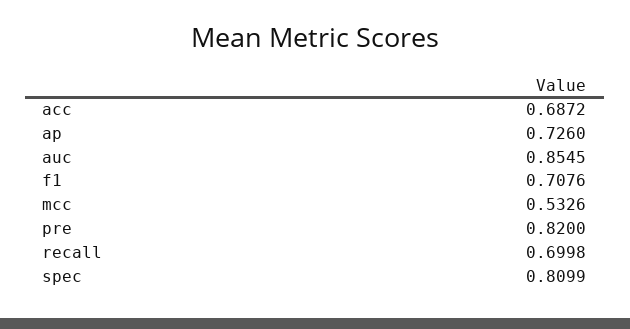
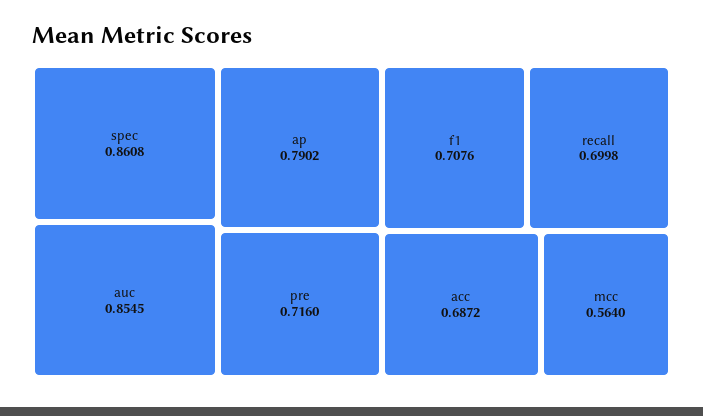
  {
    "acc": 0.6872,
-   "ap": 0.726,
+   "ap": 0.7902,
    "auc": 0.8545,
    "f1": 0.7076,
-   "mcc": 0.5326,
+   "mcc": 0.564,
-   "pre": 0.82,
+   "pre": 0.716,
    "recall": 0.6998,
-   "spec": 0.8099
+   "spec": 0.8608
  }

